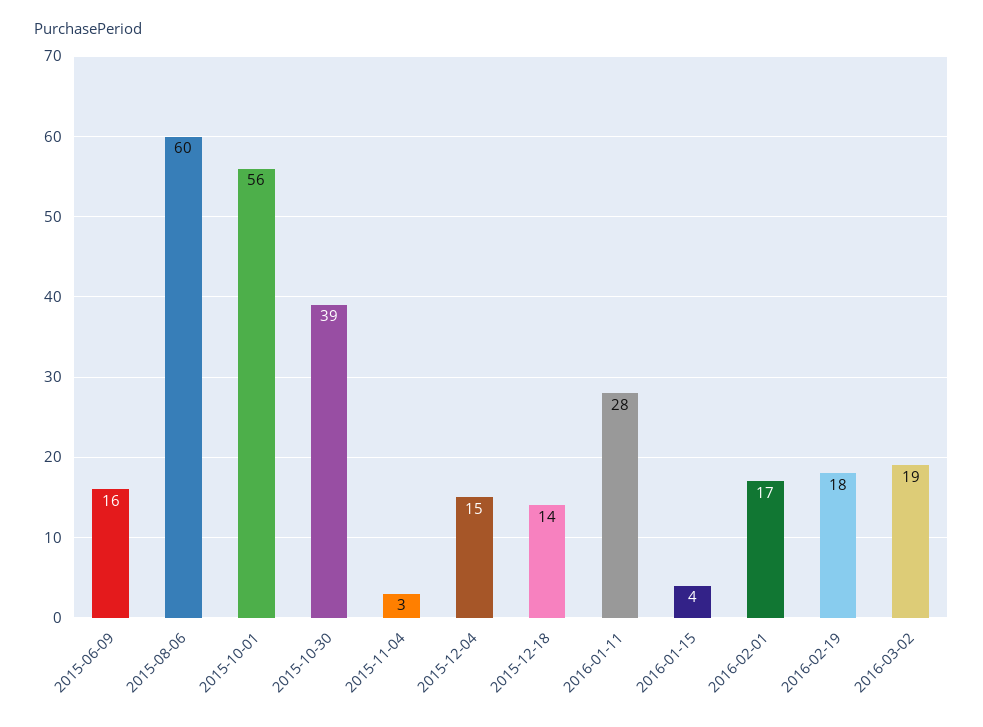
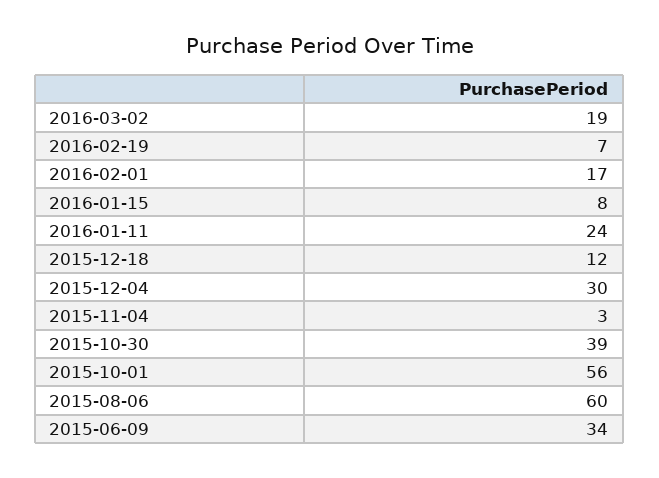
  {
-   "2015-06-09": 16,
+   "2015-06-09": 34,
    "2015-08-06": 60,
    "2015-10-01": 56,
    "2015-10-30": 39,
    "2015-11-04": 3,
-   "2015-12-04": 15,
+   "2015-12-04": 30,
-   "2015-12-18": 14,
+   "2015-12-18": 12,
-   "2016-01-11": 28,
+   "2016-01-11": 24,
-   "2016-01-15": 4,
+   "2016-01-15": 8,
    "2016-02-01": 17,
-   "2016-02-19": 18,
+   "2016-02-19": 7,
    "2016-03-02": 19
  }

